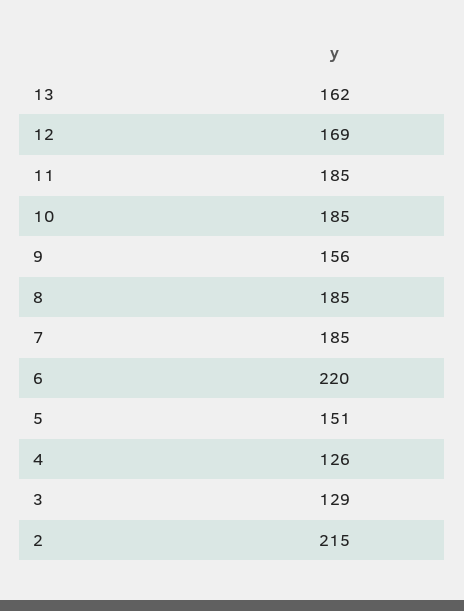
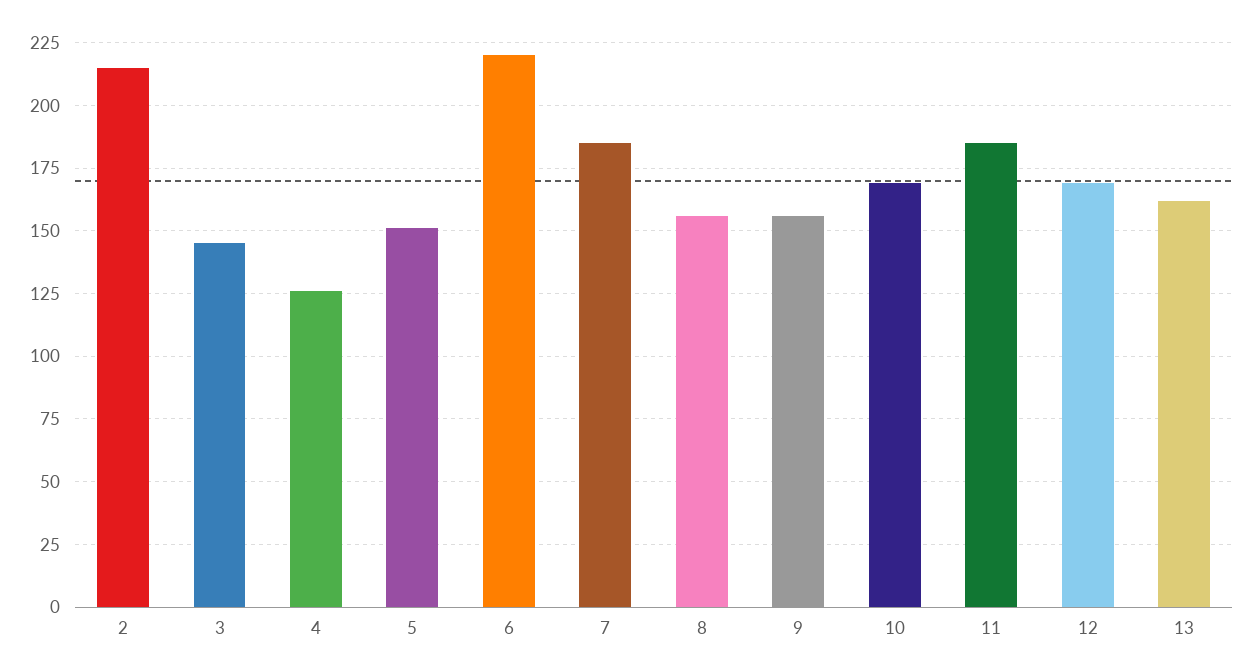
  {
    "13": 162,
    "12": 169,
    "11": 185,
-   "10": 185,
+   "10": 170,
    "9": 156,
-   "8": 185,
+   "8": 155,
    "7": 185,
    "6": 220,
    "5": 151,
    "4": 126,
-   "3": 129,
+   "3": 145,
    "2": 215
  }

